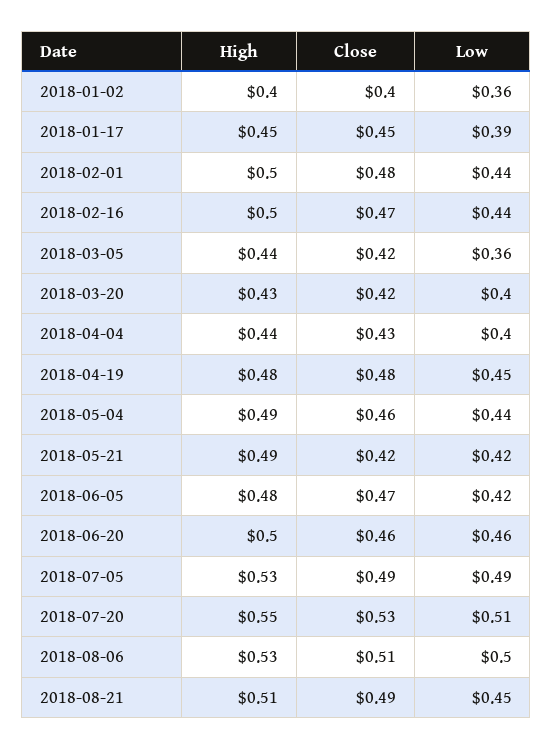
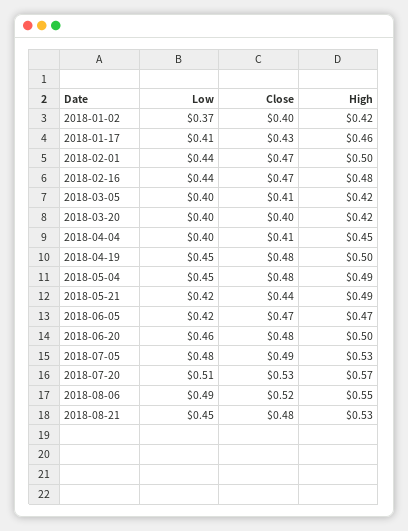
  {
    "High": {
-     "2018-01-02": 0.4,
+     "2018-01-02": 0.42,
-     "2018-01-17": 0.45,
+     "2018-01-17": 0.46,
      "2018-02-01": 0.5,
-     "2018-02-16": 0.5,
+     "2018-02-16": 0.48,
-     "2018-03-05": 0.44,
+     "2018-03-05": 0.42,
-     "2018-03-20": 0.43,
+     "2018-03-20": 0.42,
-     "2018-04-04": 0.44,
+     "2018-04-04": 0.45,
-     "2018-04-19": 0.48,
+     "2018-04-19": 0.5,
      "2018-05-04": 0.49,
      "2018-05-21": 0.49,
-     "2018-06-05": 0.48,
+     "2018-06-05": 0.47,
      "2018-06-20": 0.5,
      "2018-07-05": 0.53,
-     "2018-07-20": 0.55,
+     "2018-07-20": 0.57,
-     "2018-08-06": 0.53,
+     "2018-08-06": 0.55,
-     "2018-08-21": 0.51
+     "2018-08-21": 0.53
    },
    "Close": {
      "2018-01-02": 0.4,
-     "2018-01-17": 0.45,
+     "2018-01-17": 0.43,
-     "2018-02-01": 0.48,
+     "2018-02-01": 0.47,
      "2018-02-16": 0.47,
-     "2018-03-05": 0.42,
+     "2018-03-05": 0.41,
-     "2018-03-20": 0.42,
+     "2018-03-20": 0.4,
-     "2018-04-04": 0.43,
+     "2018-04-04": 0.41,
      "2018-04-19": 0.48,
-     "2018-05-04": 0.46,
+     "2018-05-04": 0.48,
-     "2018-05-21": 0.42,
+     "2018-05-21": 0.44,
      "2018-06-05": 0.47,
-     "2018-06-20": 0.46,
+     "2018-06-20": 0.48,
      "2018-07-05": 0.49,
      "2018-07-20": 0.53,
-     "2018-08-06": 0.51,
+     "2018-08-06": 0.52,
-     "2018-08-21": 0.49
+     "2018-08-21": 0.48
    },
    "Low": {
-     "2018-01-02": 0.36,
+     "2018-01-02": 0.37,
-     "2018-01-17": 0.39,
+     "2018-01-17": 0.41,
      "2018-02-01": 0.44,
      "2018-02-16": 0.44,
-     "2018-03-05": 0.36,
+     "2018-03-05": 0.4,
      "2018-03-20": 0.4,
      "2018-04-04": 0.4,
      "2018-04-19": 0.45,
-     "2018-05-04": 0.44,
+     "2018-05-04": 0.45,
      "2018-05-21": 0.42,
      "2018-06-05": 0.42,
      "2018-06-20": 0.46,
-     "2018-07-05": 0.49,
+     "2018-07-05": 0.48,
      "2018-07-20": 0.51,
-     "2018-08-06": 0.5,
+     "2018-08-06": 0.49,
      "2018-08-21": 0.45
    }
  }

